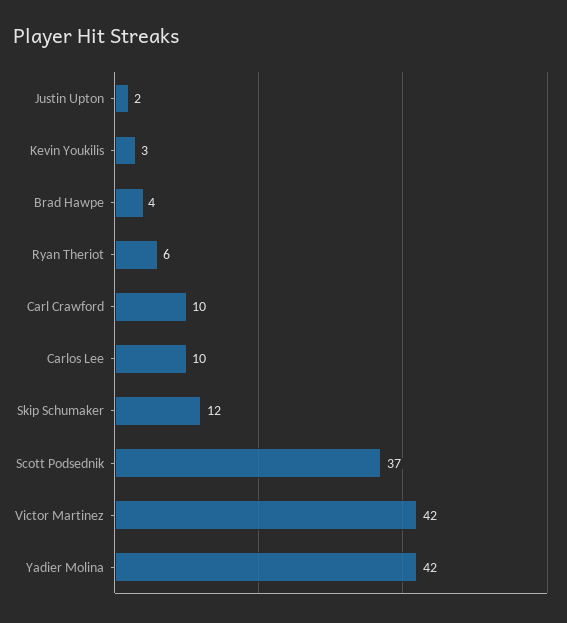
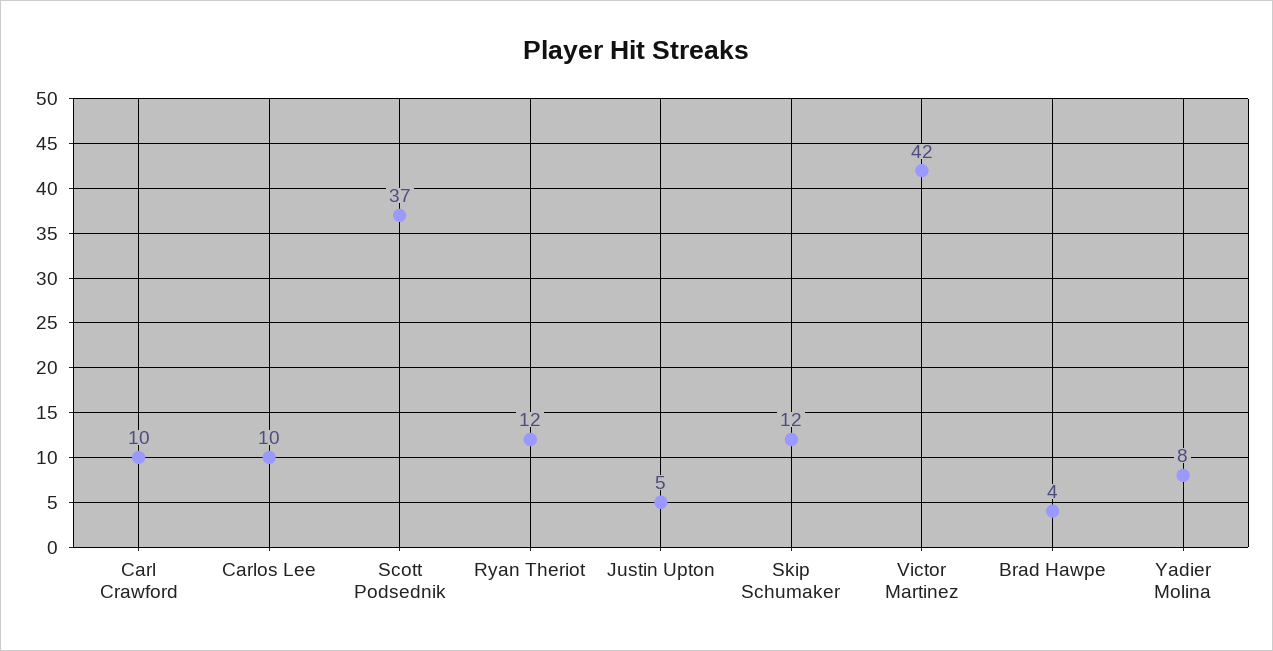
  {
-   "Justin Upton": 2,
+   "Justin Upton": 5,
-   "Kevin Youkilis": 3,
    "Brad Hawpe": 4,
-   "Ryan Theriot": 6,
+   "Ryan Theriot": 12,
    "Carl Crawford": 10,
    "Carlos Lee": 10,
    "Skip Schumaker": 12,
    "Scott Podsednik": 37,
    "Victor Martinez": 42,
-   "Yadier Molina": 42
+   "Yadier Molina": 8
  }

